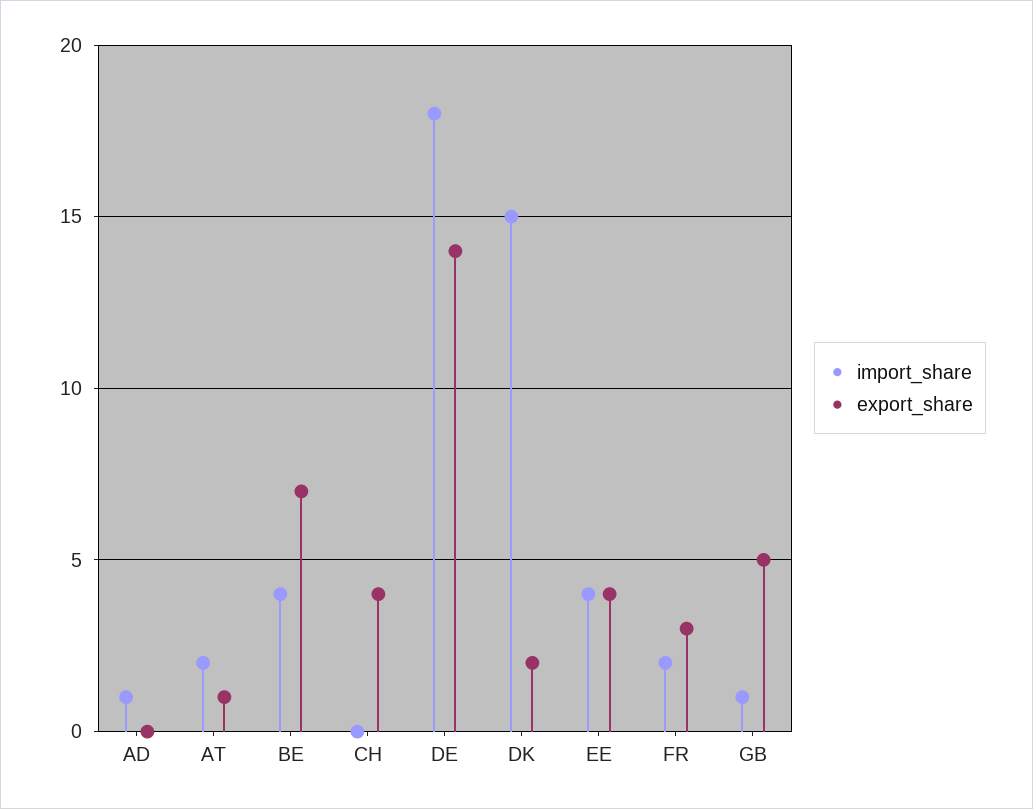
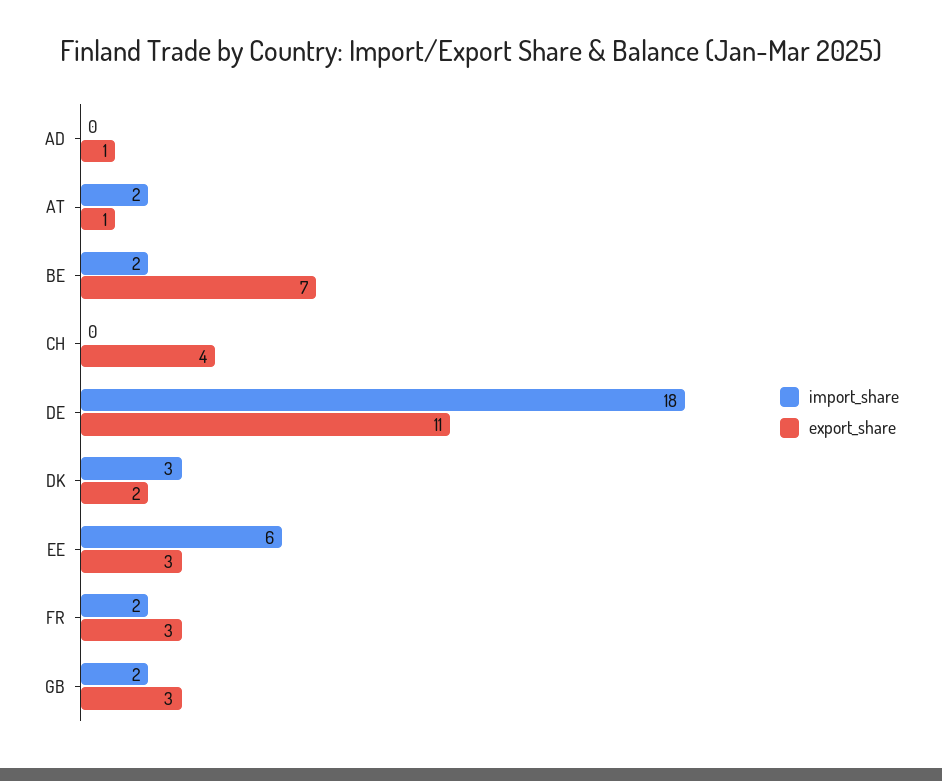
  {
    "import_share": {
-     "AD": 1,
+     "AD": 0,
      "AT": 2,
-     "BE": 4,
+     "BE": 2,
      "CH": 0,
      "DE": 18,
-     "DK": 15,
+     "DK": 3,
-     "EE": 4,
+     "EE": 6,
      "FR": 2,
-     "GB": 1
+     "GB": 2
    },
    "export_share": {
-     "AD": 0,
+     "AD": 1,
      "AT": 1,
      "BE": 7,
      "CH": 4,
-     "DE": 14,
+     "DE": 11,
      "DK": 2,
-     "EE": 4,
+     "EE": 3,
      "FR": 3,
-     "GB": 5
+     "GB": 3
    }
  }

